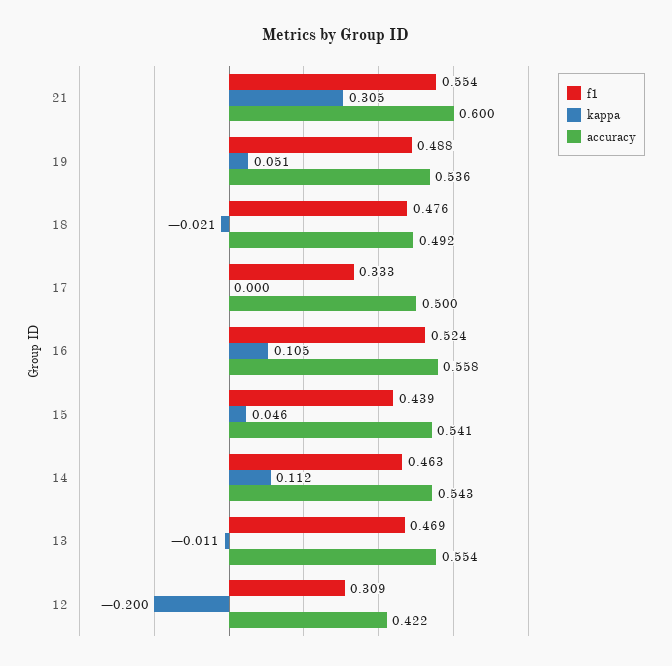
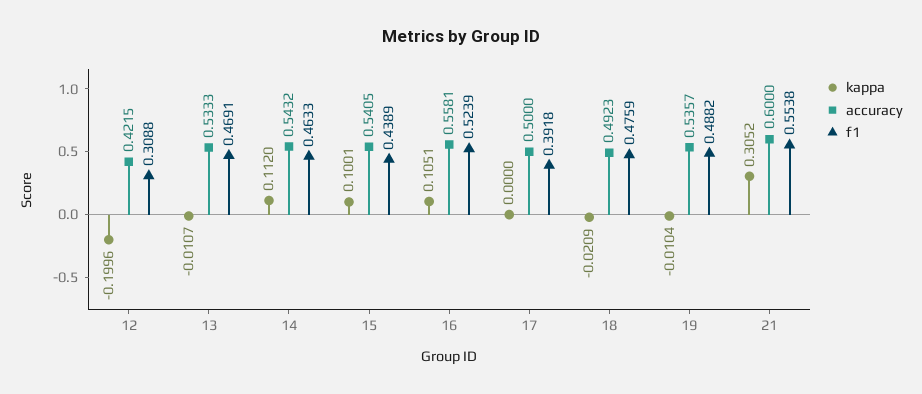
  {
    "f1": {
      "21": 0.5538,
      "19": 0.4882,
      "18": 0.4759,
-     "17": 0.333,
+     "17": 0.3918,
      "16": 0.5239,
      "15": 0.4389,
      "14": 0.4633,
      "13": 0.4691,
      "12": 0.3088
    },
    "kappa": {
      "21": 0.3052,
-     "19": 0.051,
+     "19": -0.0104,
      "18": -0.0209,
      "17": 0,
      "16": 0.1051,
-     "15": 0.046,
+     "15": 0.1001,
      "14": 0.112,
      "13": -0.0107,
      "12": -0.1996
    },
    "accuracy": {
      "21": 0.6,
      "19": 0.5357,
      "18": 0.4923,
      "17": 0.5,
      "16": 0.5581,
      "15": 0.5405,
      "14": 0.5432,
-     "13": 0.554,
+     "13": 0.5333,
      "12": 0.4215
    }
  }

